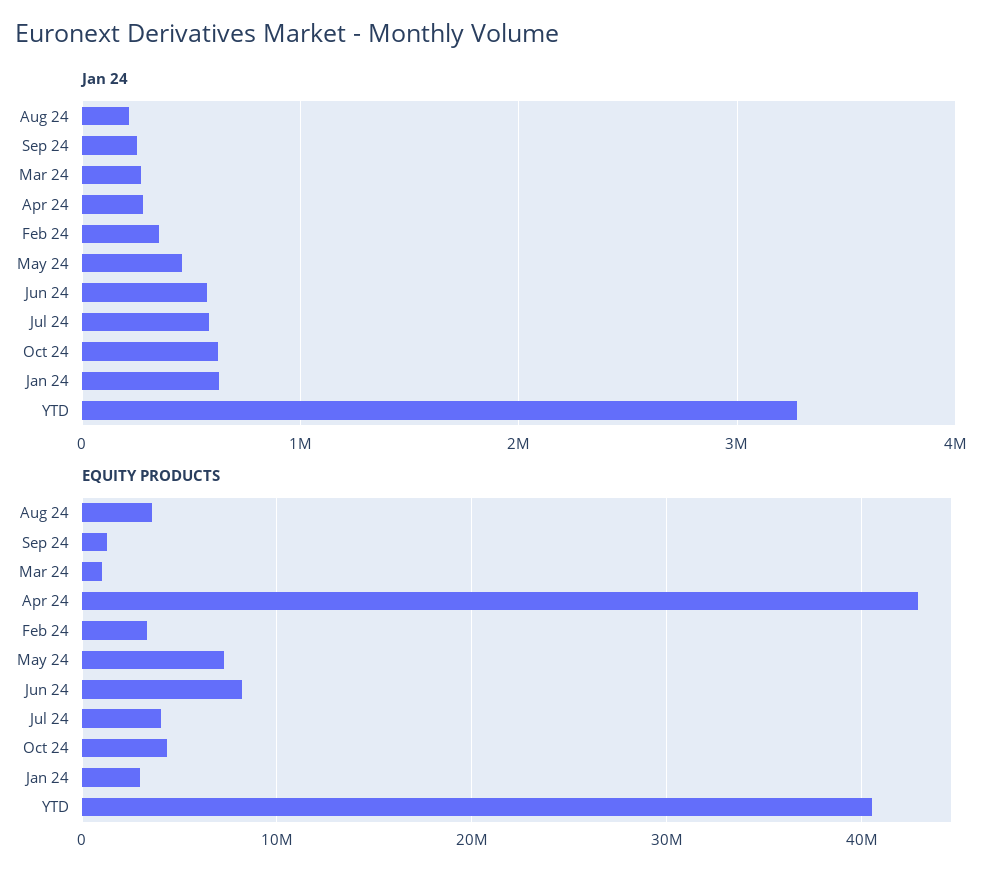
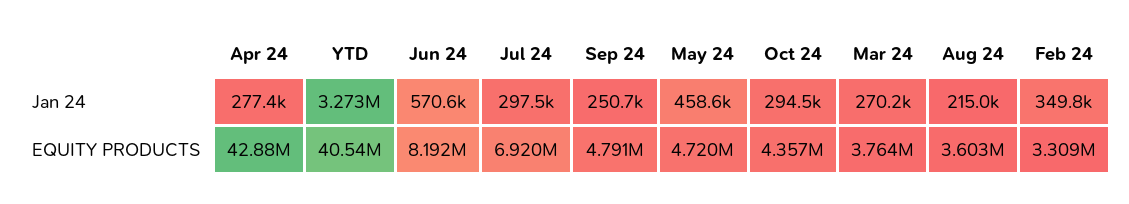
  {
    "Jan 24": {
      "Aug 24": 215000,
      "Sep 24": 250700,
      "Mar 24": 270200,
      "Apr 24": 277400,
      "Feb 24": 349800,
      "May 24": 458600,
      "Jun 24": 570600,
-     "Jul 24": 600000,
+     "Jul 24": 297500,
-     "Oct 24": 600000,
+     "Oct 24": 294500,
-     "Jan 24": 600000,
      "YTD": 3273000
    },
    "EQUITY PRODUCTS": {
      "Aug 24": 3603000,
-     "Sep 24": 1000000,
+     "Sep 24": 4791000,
-     "Mar 24": 1000000,
+     "Mar 24": 3764000,
      "Apr 24": 42880000,
      "Feb 24": 3309000,
-     "May 24": 7000000,
+     "May 24": 4720000,
      "Jun 24": 8192000,
-     "Jul 24": 4000000,
+     "Jul 24": 6920000,
      "Oct 24": 4357000,
-     "Jan 24": 3000000,
      "YTD": 40540000
    }
  }

